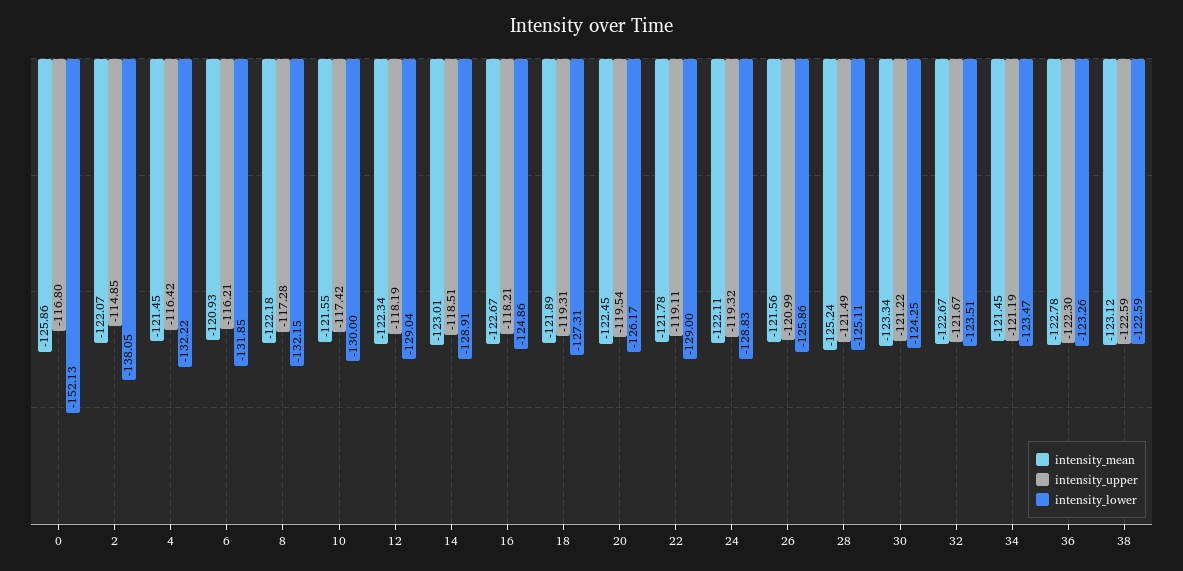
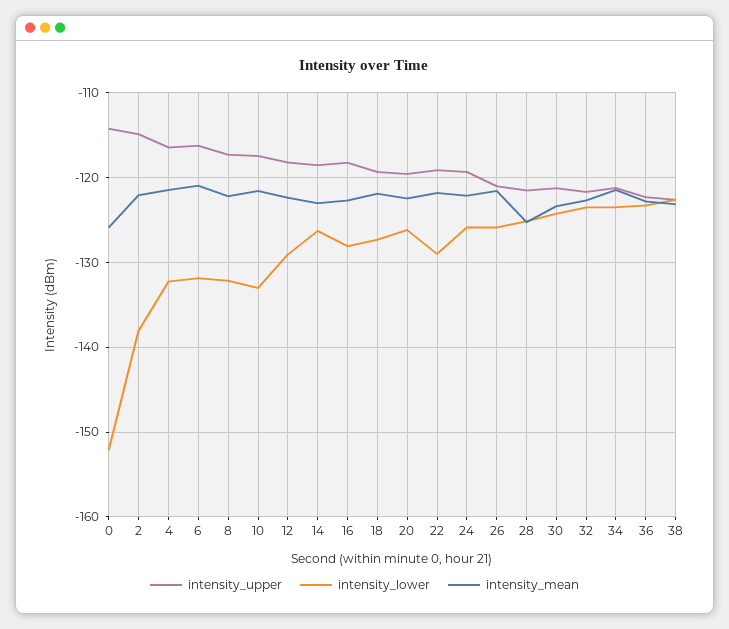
  {
    "intensity_mean": {
      "0": -125.86,
      "2": -122.07,
      "4": -121.45,
      "6": -120.93,
      "8": -122.18,
      "10": -121.55,
      "12": -122.34,
      "14": -123.01,
      "16": -122.67,
      "18": -121.89,
      "20": -122.45,
      "22": -121.78,
      "24": -122.11,
      "26": -121.56,
      "28": -125.24,
      "30": -123.34,
      "32": -122.67,
      "34": -121.45,
      "36": -122.78,
      "38": -123.12
    },
    "intensity_upper": {
-     "0": -116.8,
+     "0": -114,
      "2": -114.85,
      "4": -116.42,
      "6": -116.21,
      "8": -117.28,
      "10": -117.42,
      "12": -118.19,
      "14": -118.51,
      "16": -118.21,
      "18": -119.31,
      "20": -119.54,
      "22": -119.11,
      "24": -119.32,
      "26": -120.99,
      "28": -121.49,
      "30": -121.22,
      "32": -121.67,
      "34": -121.19,
      "36": -122.3,
      "38": -122.59
    },
    "intensity_lower": {
      "0": -152.13,
      "2": -138.05,
      "4": -132.22,
      "6": -131.85,
      "8": -132.15,
-     "10": -130,
+     "10": -133,
      "12": -129.04,
-     "14": -128.91,
+     "14": -126,
-     "16": -124.86,
+     "16": -128,
      "18": -127.31,
      "20": -126.17,
      "22": -129,
-     "24": -128.83,
+     "24": -126,
      "26": -125.86,
      "28": -125.11,
      "30": -124.25,
      "32": -123.51,
      "34": -123.47,
      "36": -123.26,
      "38": -122.59
    }
  }

